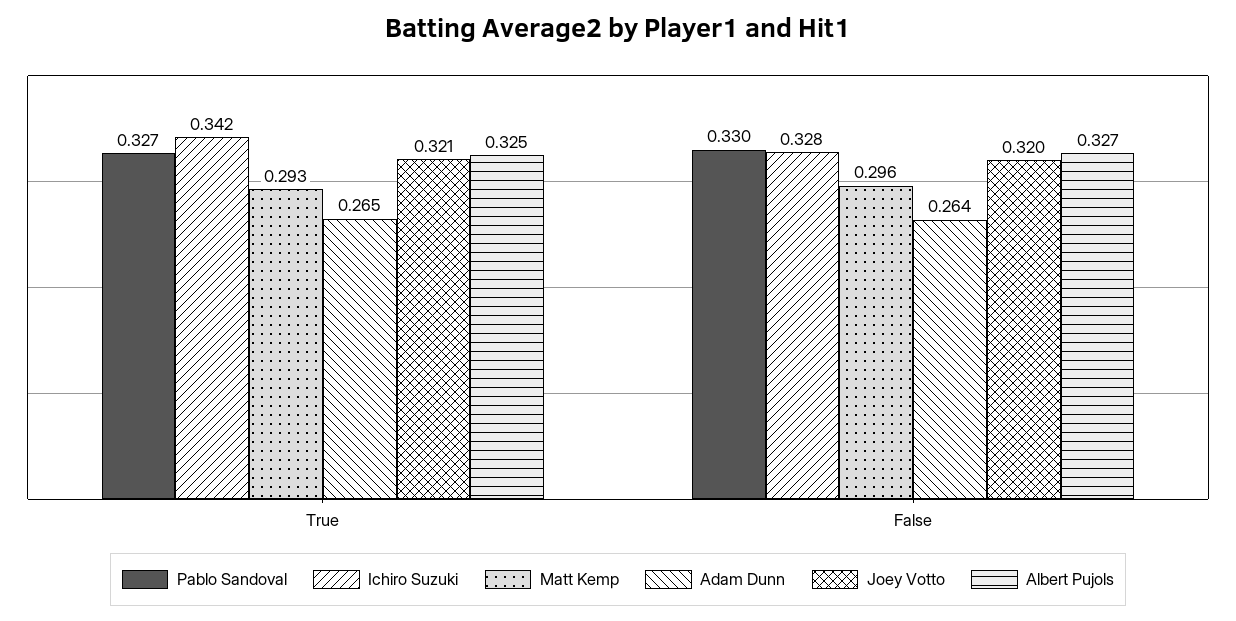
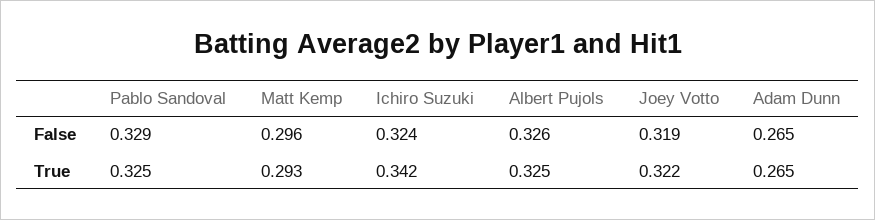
  {
    "Pablo Sandoval": {
-     "True": 0.327,
+     "True": 0.325,
-     "False": 0.33
+     "False": 0.329
    },
    "Ichiro Suzuki": {
      "True": 0.342,
-     "False": 0.328
+     "False": 0.324
    },
    "Matt Kemp": {
      "True": 0.293,
      "False": 0.296
    },
    "Adam Dunn": {
      "True": 0.265,
-     "False": 0.264
+     "False": 0.265
    },
    "Joey Votto": {
-     "True": 0.321,
+     "True": 0.322,
-     "False": 0.32
+     "False": 0.319
    },
    "Albert Pujols": {
      "True": 0.325,
-     "False": 0.327
+     "False": 0.326
    }
  }

